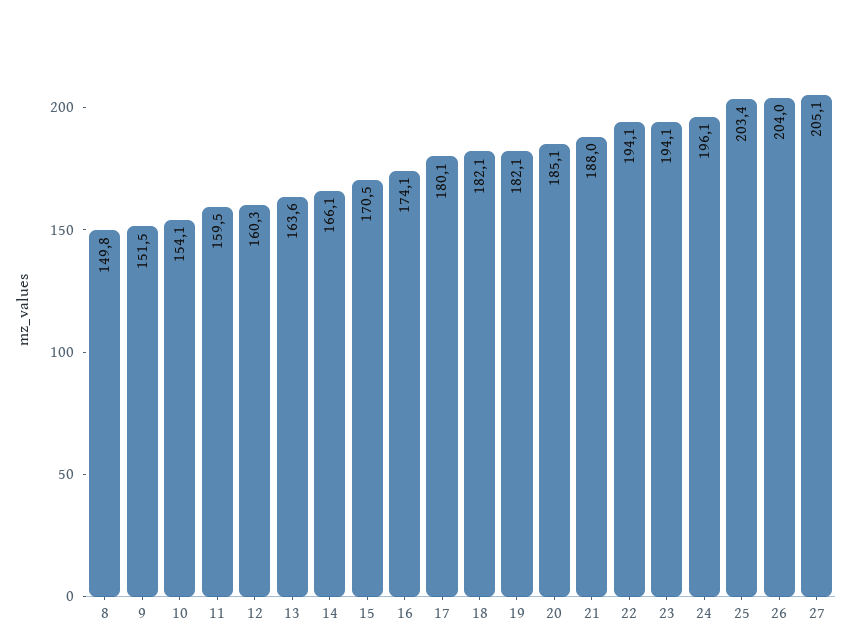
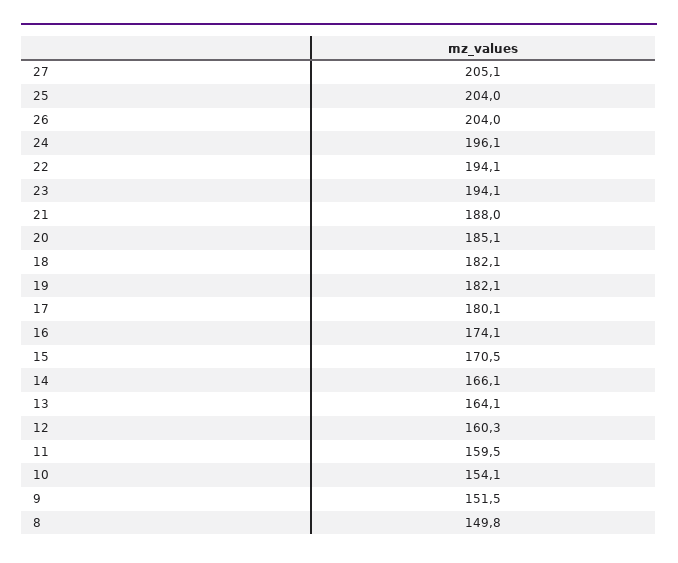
  {
    "8": 149.8,
    "9": 151.5,
    "10": 154.1,
    "11": 159.5,
    "12": 160.3,
-   "13": 163.6,
+   "13": 164.1,
    "14": 166.1,
    "15": 170.5,
    "16": 174.1,
    "17": 180.1,
    "18": 182.1,
    "19": 182.1,
    "20": 185.1,
    "21": 188,
    "22": 194.1,
    "23": 194.1,
    "24": 196.1,
-   "25": 203.4,
+   "25": 204,
    "26": 204,
    "27": 205.1
  }

